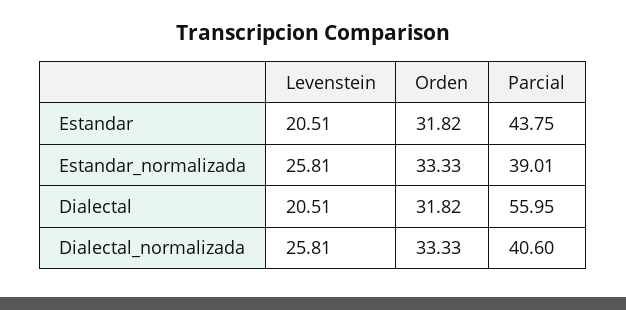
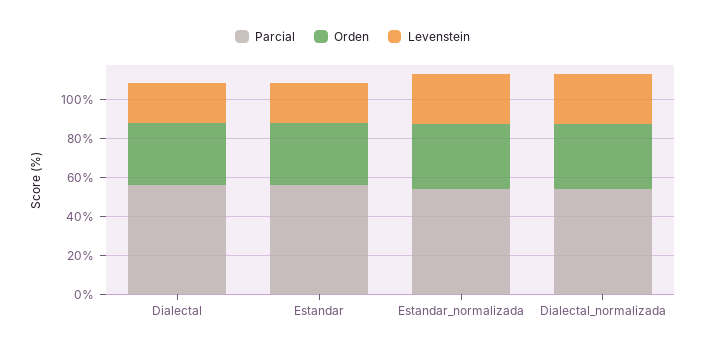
  {
    "Levenstein": {
      "Estandar": 20.51,
      "Estandar_normalizada": 25.81,
      "Dialectal": 20.51,
      "Dialectal_normalizada": 25.81
    },
    "Orden": {
      "Estandar": 31.82,
      "Estandar_normalizada": 33.33,
      "Dialectal": 31.82,
      "Dialectal_normalizada": 33.33
    },
    "Parcial": {
-     "Estandar": 43.75,
+     "Estandar": 55,
-     "Estandar_normalizada": 39.01,
+     "Estandar_normalizada": 55,
      "Dialectal": 55.95,
-     "Dialectal_normalizada": 40.6
+     "Dialectal_normalizada": 55
    }
  }

